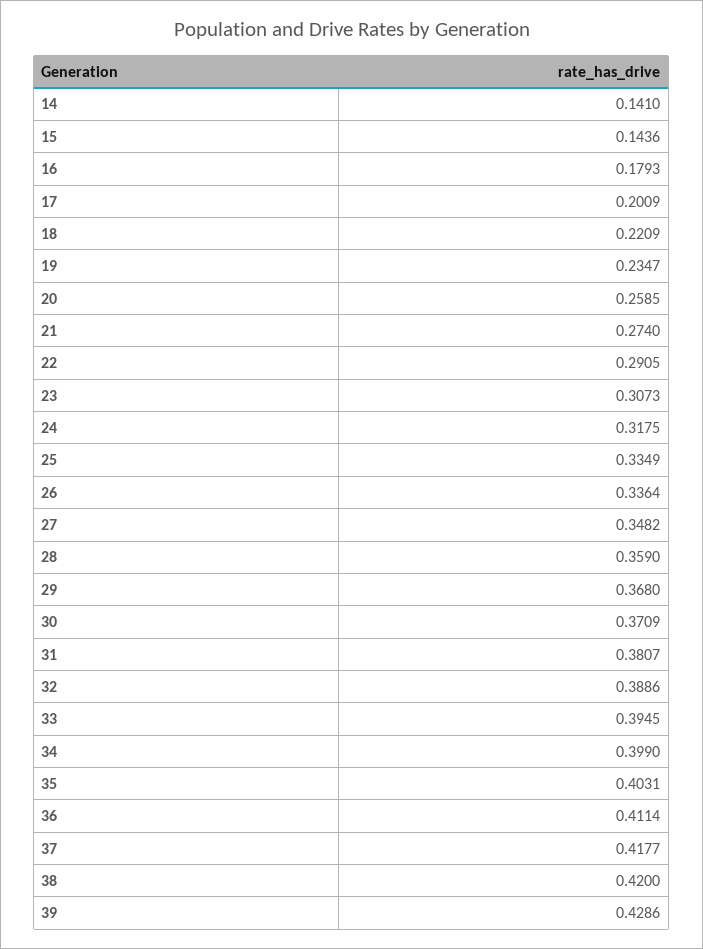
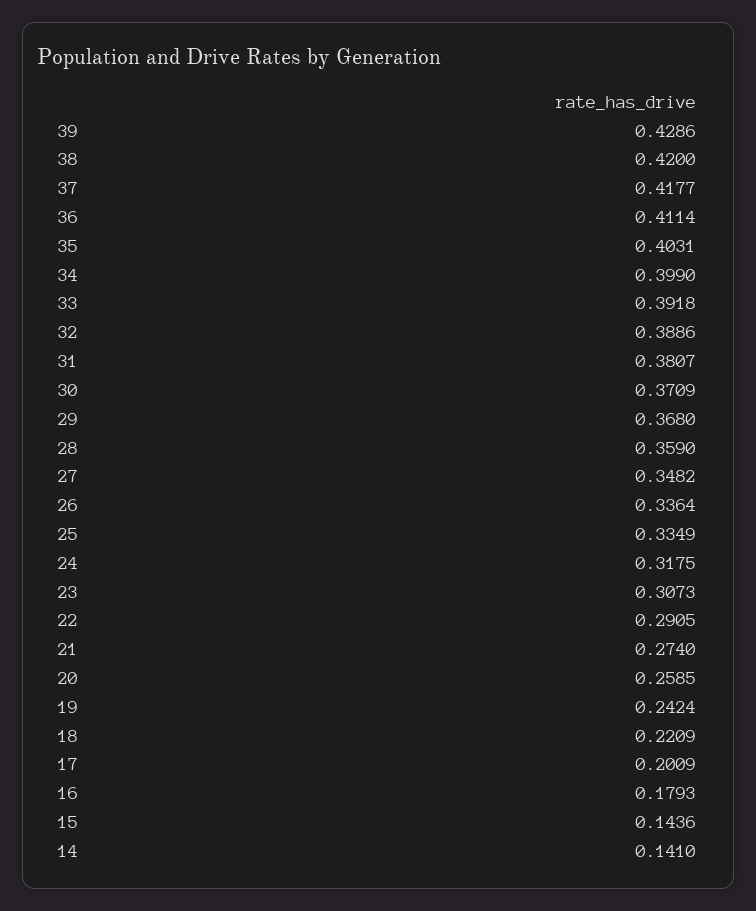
  {
    "14": 0.141,
    "15": 0.1436,
    "16": 0.1793,
    "17": 0.2009,
    "18": 0.2209,
-   "19": 0.2347,
+   "19": 0.2424,
    "20": 0.2585,
    "21": 0.274,
    "22": 0.2905,
    "23": 0.3073,
    "24": 0.3175,
    "25": 0.3349,
    "26": 0.3364,
    "27": 0.3482,
    "28": 0.359,
    "29": 0.368,
    "30": 0.3709,
    "31": 0.3807,
    "32": 0.3886,
-   "33": 0.3945,
+   "33": 0.3918,
    "34": 0.399,
    "35": 0.4031,
    "36": 0.4114,
    "37": 0.4177,
    "38": 0.42,
    "39": 0.4286
  }

